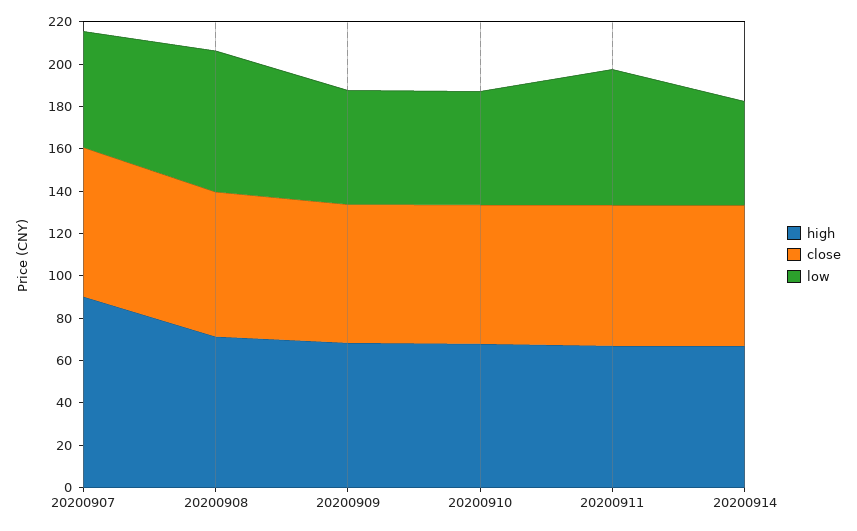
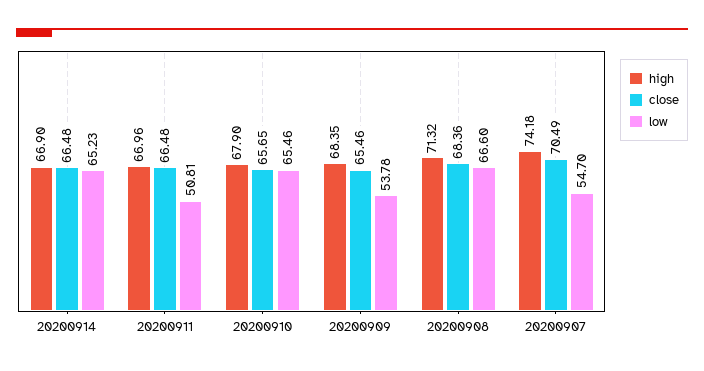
  {
    "high": {
-     "20200907": 90,
+     "20200907": 74.18,
      "20200908": 71.32,
      "20200909": 68.35,
      "20200910": 67.9,
      "20200911": 66.96,
      "20200914": 66.9
    },
    "close": {
      "20200907": 70.49,
      "20200908": 68.36,
      "20200909": 65.46,
      "20200910": 65.65,
      "20200911": 66.48,
      "20200914": 66.48
    },
    "low": {
      "20200907": 54.7,
      "20200908": 66.6,
      "20200909": 53.78,
-     "20200910": 55,
+     "20200910": 65.46,
-     "20200911": 65,
+     "20200911": 50.81,
-     "20200914": 50
+     "20200914": 65.23
    }
  }

